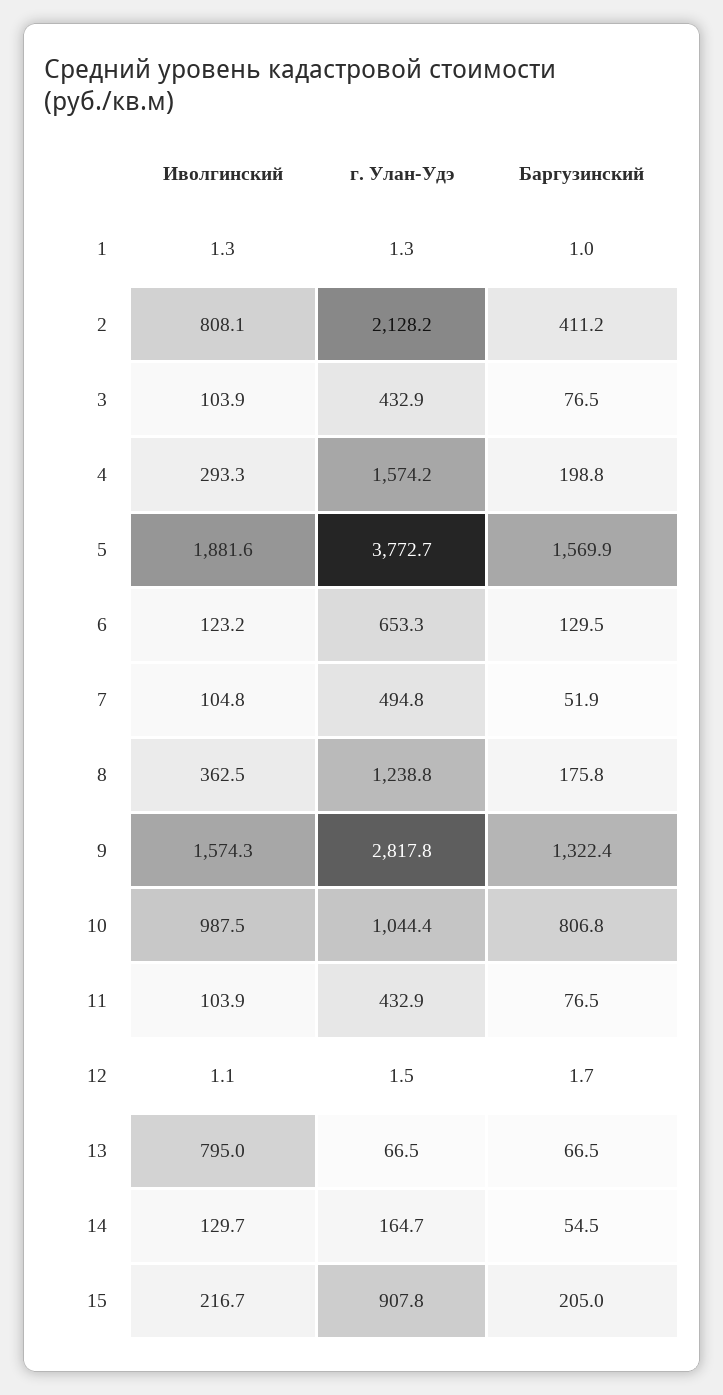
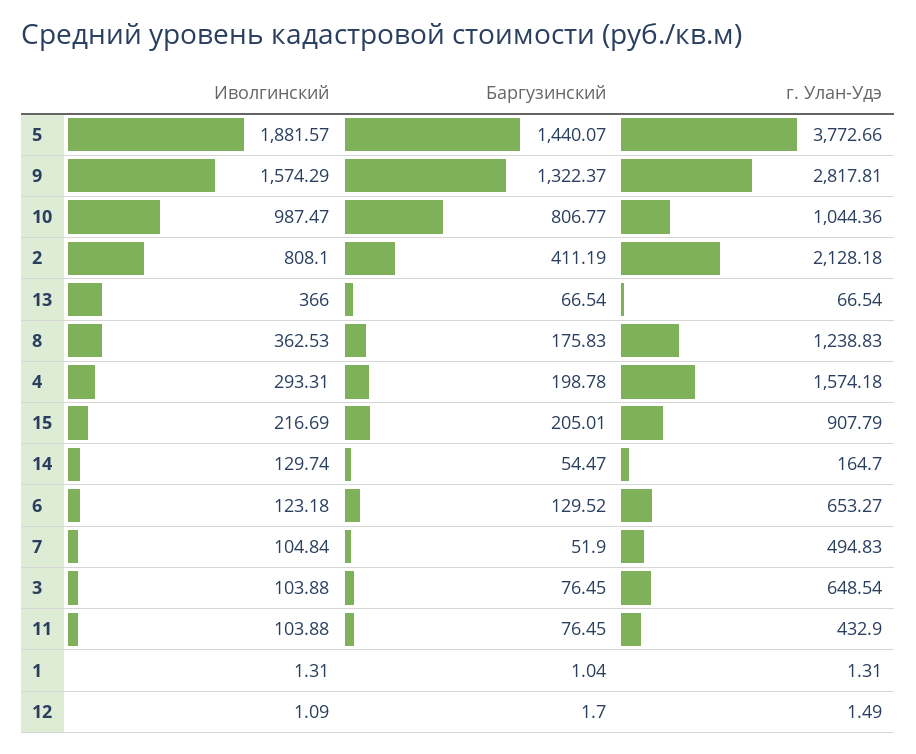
  {
    "Иволгинский": {
      "1": 1.31,
      "2": 808.1,
      "3": 103.88,
      "4": 293.31,
      "5": 1881.57,
      "6": 123.18,
      "7": 104.84,
      "8": 362.53,
      "9": 1574.29,
      "10": 987.47,
      "11": 103.88,
      "12": 1.09,
-     "13": 795,
+     "13": 366,
      "14": 129.74,
      "15": 216.69
    },
    "г. Улан-Удэ": {
      "1": 1.31,
      "2": 2128.18,
-     "3": 432.9,
+     "3": 648.54,
      "4": 1574.18,
      "5": 3772.66,
      "6": 653.27,
      "7": 494.83,
      "8": 1238.83,
      "9": 2817.81,
      "10": 1044.36,
      "11": 432.9,
      "12": 1.49,
      "13": 66.54,
      "14": 164.7,
      "15": 907.79
    },
    "Баргузинский": {
      "1": 1.04,
      "2": 411.19,
      "3": 76.45,
      "4": 198.78,
-     "5": 1569.9,
+     "5": 1440.07,
      "6": 129.52,
      "7": 51.9,
      "8": 175.83,
      "9": 1322.37,
      "10": 806.77,
      "11": 76.45,
      "12": 1.7,
      "13": 66.54,
      "14": 54.47,
      "15": 205.01
    }
  }

